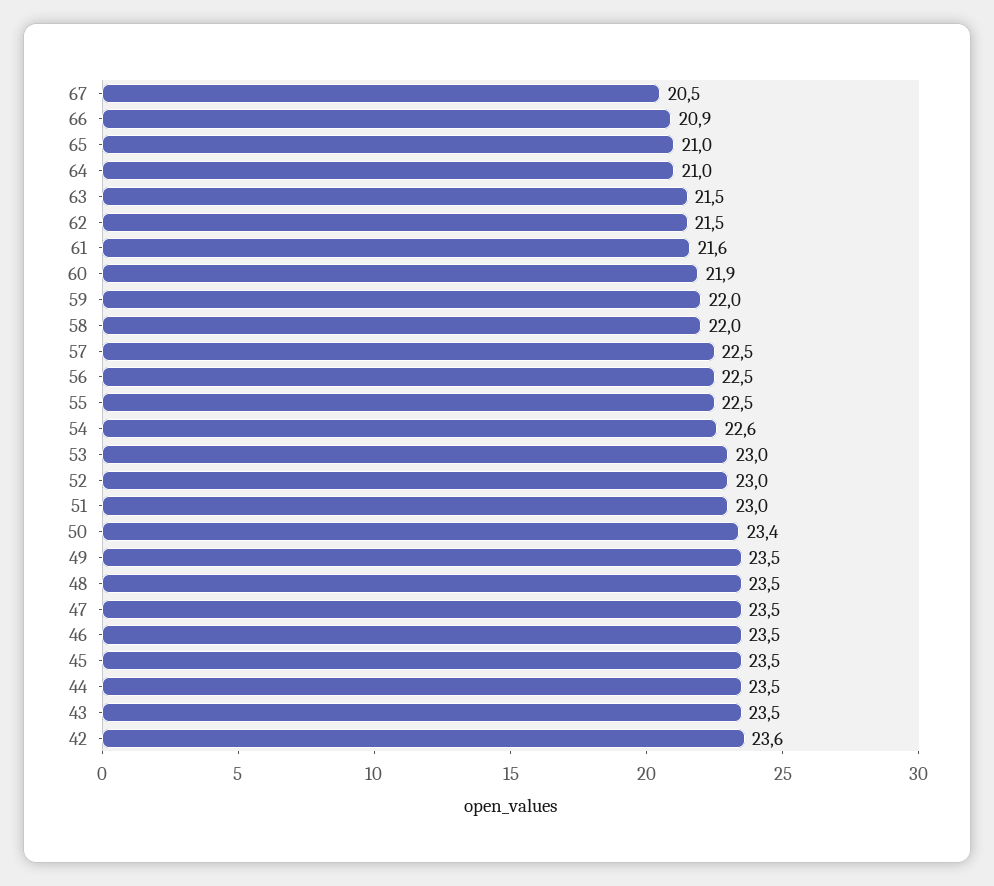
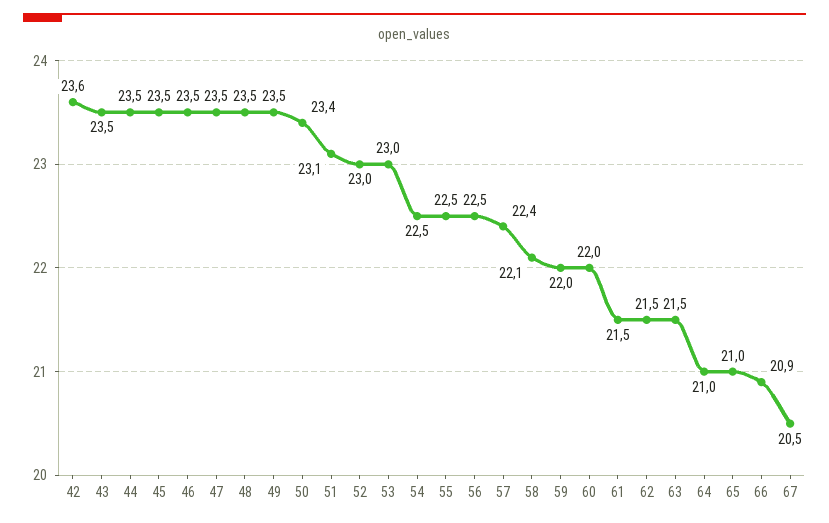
  {
    "67": 20.5,
    "66": 20.9,
    "65": 21,
    "64": 21,
    "63": 21.5,
    "62": 21.5,
-   "61": 21.6,
+   "61": 21.5,
-   "60": 21.9,
+   "60": 22,
    "59": 22,
-   "58": 22,
+   "58": 22.1,
-   "57": 22.5,
+   "57": 22.4,
    "56": 22.5,
    "55": 22.5,
-   "54": 22.6,
+   "54": 22.5,
    "53": 23,
    "52": 23,
-   "51": 23,
+   "51": 23.1,
    "50": 23.4,
    "49": 23.5,
    "48": 23.5,
    "47": 23.5,
    "46": 23.5,
    "45": 23.5,
    "44": 23.5,
    "43": 23.5,
    "42": 23.6
  }

